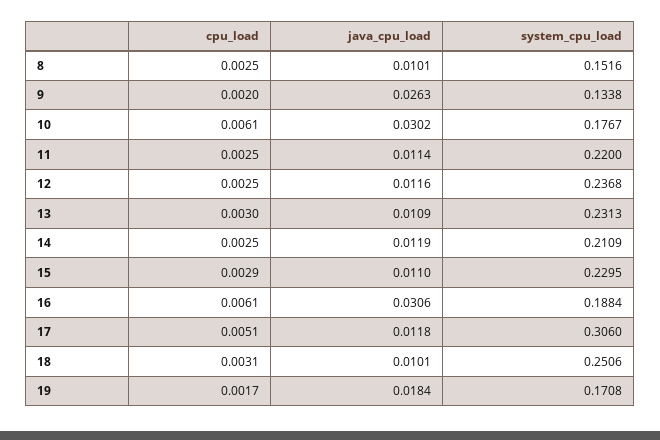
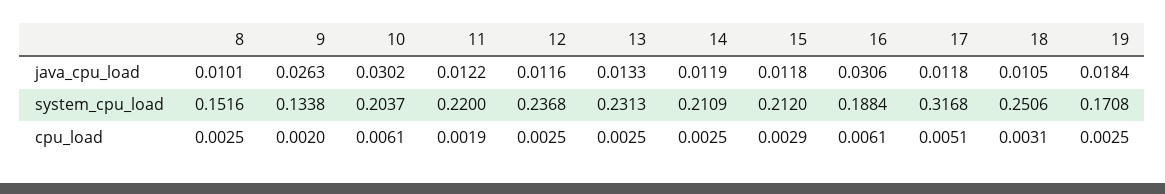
  {
    "cpu_load": {
      "8": 0.0025,
      "9": 0.002,
      "10": 0.0061,
-     "11": 0.0025,
+     "11": 0.0019,
      "12": 0.0025,
-     "13": 0.003,
+     "13": 0.0025,
      "14": 0.0025,
      "15": 0.0029,
      "16": 0.0061,
      "17": 0.0051,
      "18": 0.0031,
-     "19": 0.0017
+     "19": 0.0025
    },
    "java_cpu_load": {
      "8": 0.0101,
      "9": 0.0263,
      "10": 0.0302,
-     "11": 0.0114,
+     "11": 0.0122,
      "12": 0.0116,
-     "13": 0.0109,
+     "13": 0.0133,
      "14": 0.0119,
-     "15": 0.011,
+     "15": 0.0118,
      "16": 0.0306,
      "17": 0.0118,
-     "18": 0.0101,
+     "18": 0.0105,
      "19": 0.0184
    },
    "system_cpu_load": {
      "8": 0.1516,
      "9": 0.1338,
-     "10": 0.1767,
+     "10": 0.2037,
      "11": 0.22,
      "12": 0.2368,
      "13": 0.2313,
      "14": 0.2109,
-     "15": 0.2295,
+     "15": 0.212,
      "16": 0.1884,
-     "17": 0.306,
+     "17": 0.3168,
      "18": 0.2506,
      "19": 0.1708
    }
  }

